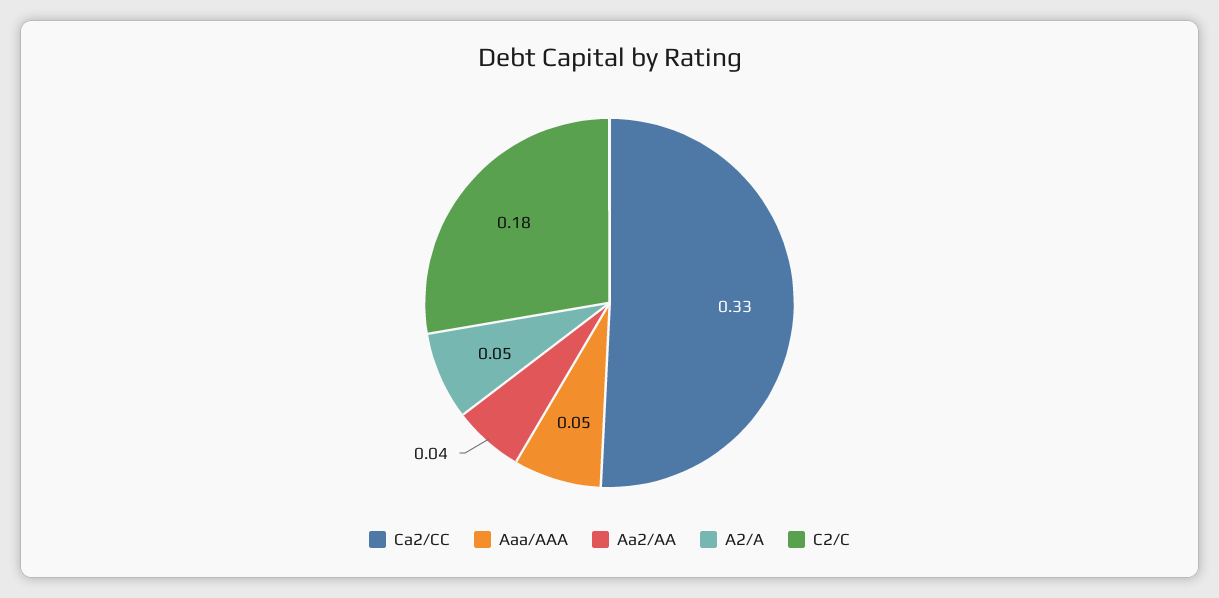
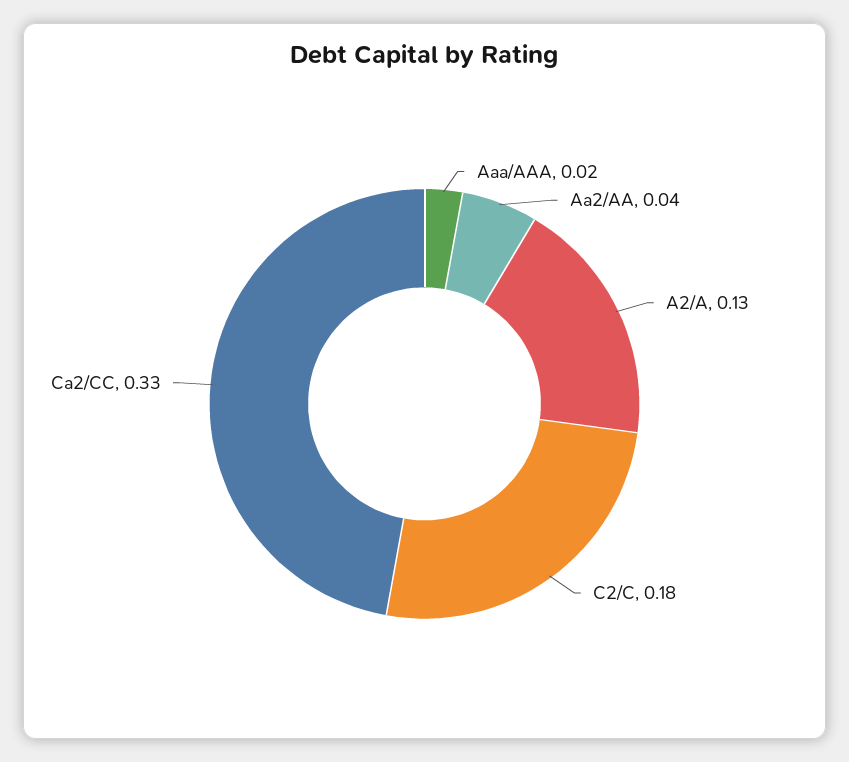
  {
    "Ca2/CC": 0.33,
-   "Aaa/AAA": 0.05,
+   "Aaa/AAA": 0.02,
    "Aa2/AA": 0.04,
-   "A2/A": 0.05,
+   "A2/A": 0.13,
    "C2/C": 0.18
  }

